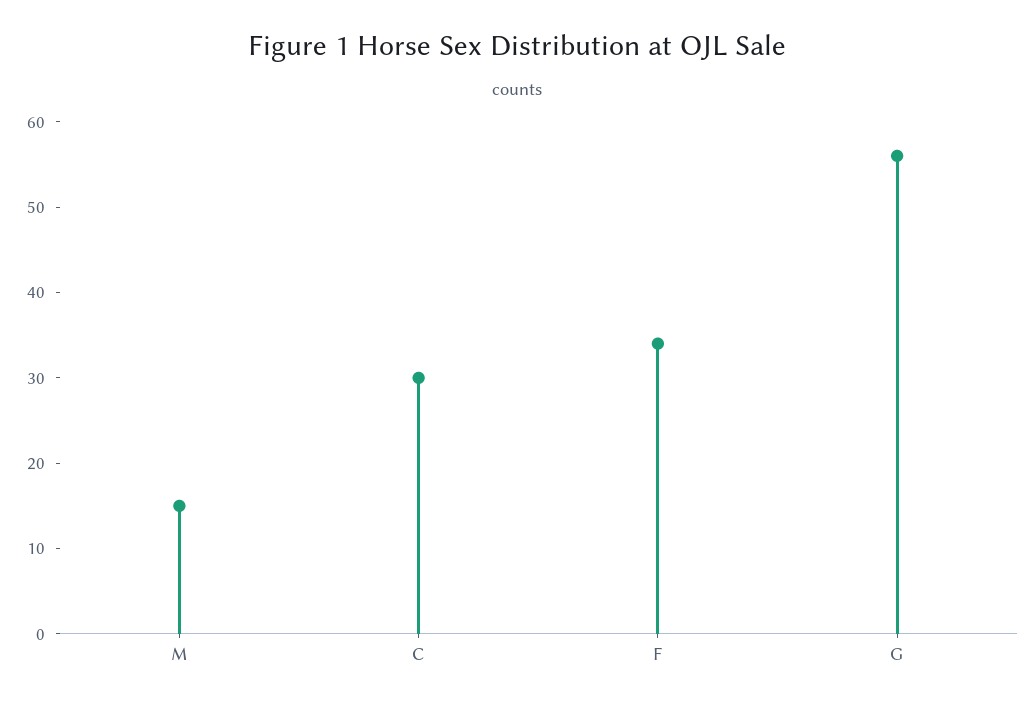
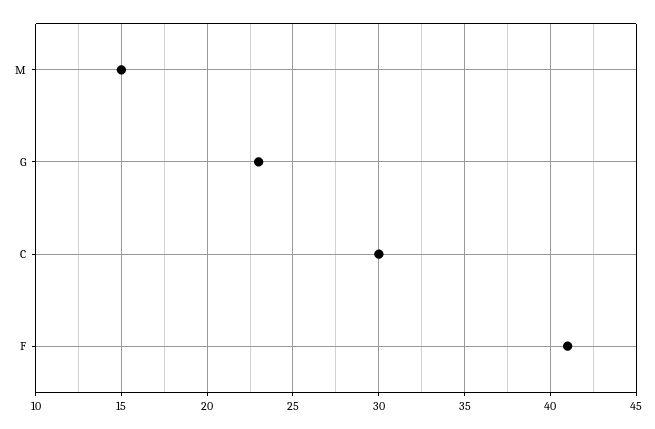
  {
    "M": 15,
    "C": 30,
-   "F": 34,
+   "F": 41,
-   "G": 56
+   "G": 23
  }

